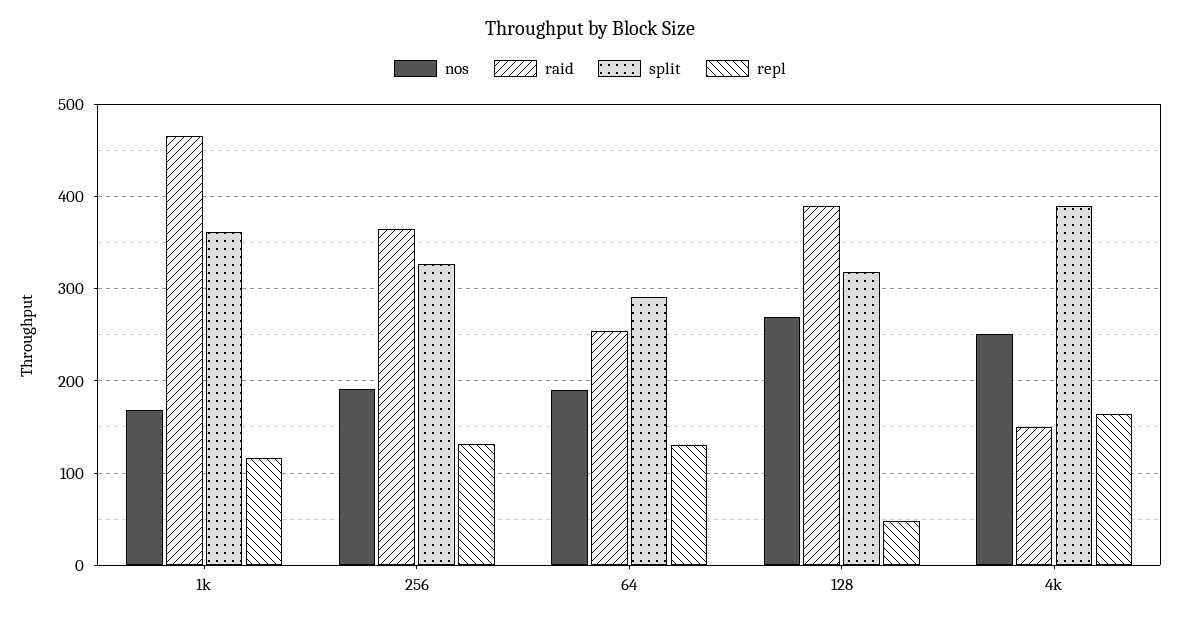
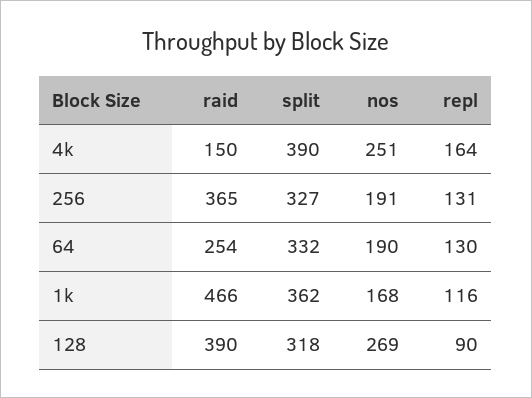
  {
    "nos": {
      "1k": 168,
      "256": 191,
      "64": 190,
      "128": 269,
      "4k": 251
    },
    "raid": {
      "1k": 466,
      "256": 365,
      "64": 254,
      "128": 390,
      "4k": 150
    },
    "split": {
      "1k": 362,
      "256": 327,
-     "64": 290,
+     "64": 332,
      "128": 318,
      "4k": 390
    },
    "repl": {
      "1k": 116,
      "256": 131,
      "64": 130,
-     "128": 50,
+     "128": 90,
      "4k": 164
    }
  }

